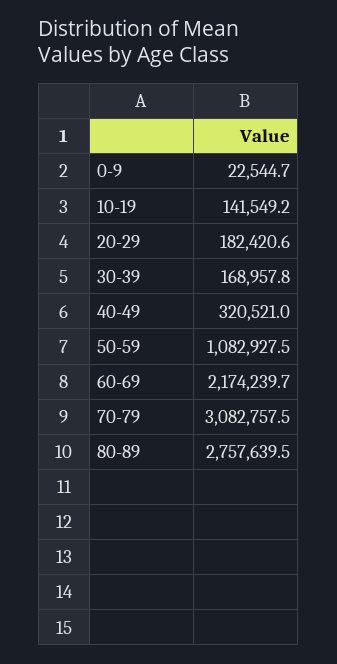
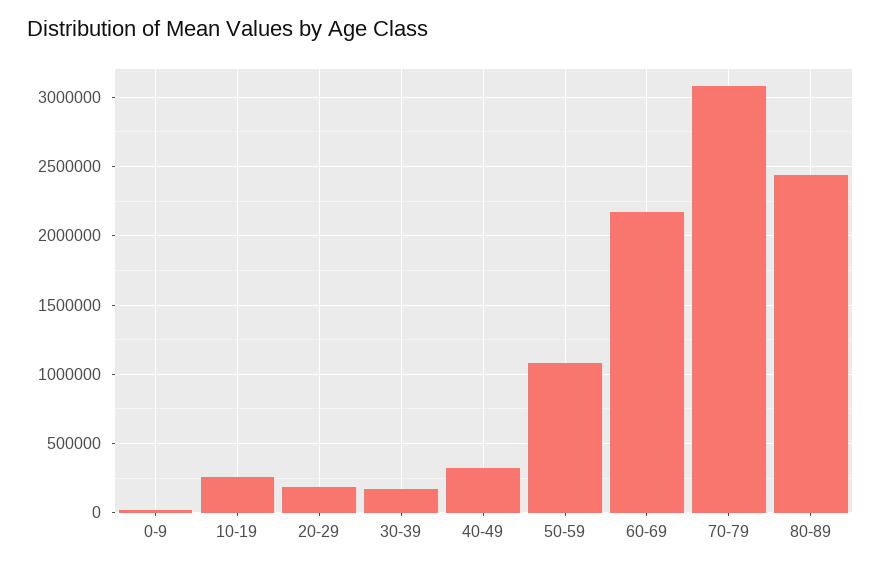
  {
    "0-9": 22544.7,
-   "10-19": 141549.2,
+   "10-19": 250000,
    "20-29": 182420.6,
    "30-39": 168957.8,
    "40-49": 320521,
    "50-59": 1082927.5,
    "60-69": 2174239.7,
    "70-79": 3082757.5,
-   "80-89": 2757639.5
+   "80-89": 2450000
  }

